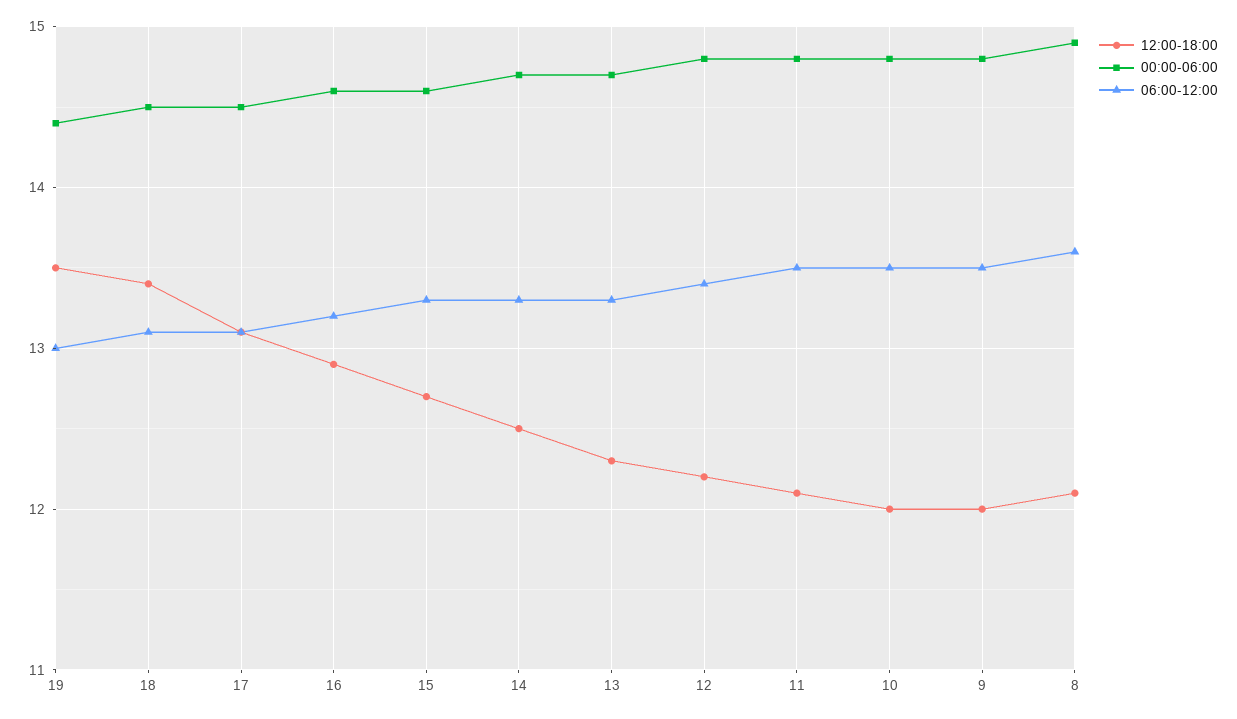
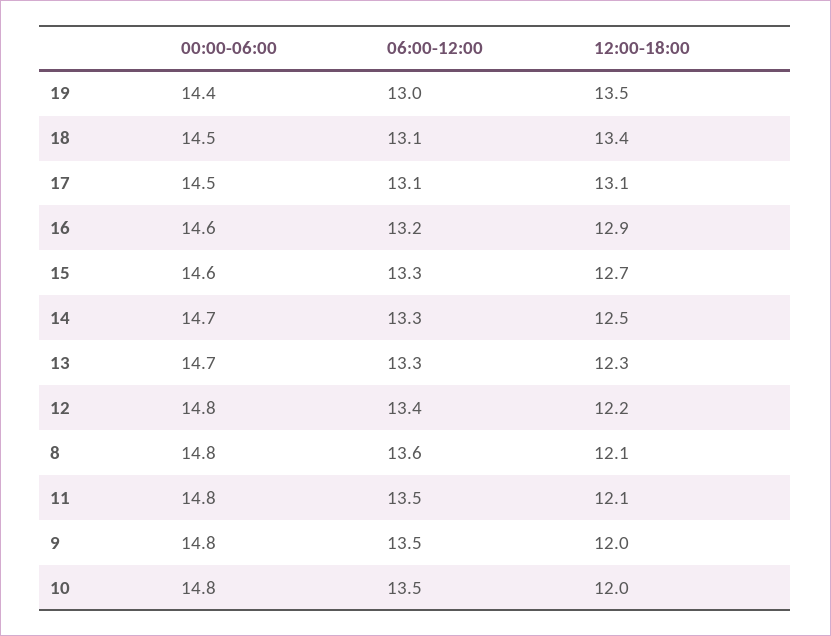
  {
    "12:00-18:00": {
      "19": 13.5,
      "18": 13.4,
      "17": 13.1,
      "16": 12.9,
      "15": 12.7,
      "14": 12.5,
      "13": 12.3,
      "12": 12.2,
      "11": 12.1,
      "10": 12,
      "9": 12,
      "8": 12.1
    },
    "00:00-06:00": {
      "19": 14.4,
      "18": 14.5,
      "17": 14.5,
      "16": 14.6,
      "15": 14.6,
      "14": 14.7,
      "13": 14.7,
      "12": 14.8,
      "11": 14.8,
      "10": 14.8,
      "9": 14.8,
-     "8": 14.9
+     "8": 14.8
    },
    "06:00-12:00": {
      "19": 13,
      "18": 13.1,
      "17": 13.1,
      "16": 13.2,
      "15": 13.3,
      "14": 13.3,
      "13": 13.3,
      "12": 13.4,
      "11": 13.5,
      "10": 13.5,
      "9": 13.5,
      "8": 13.6
    }
  }

